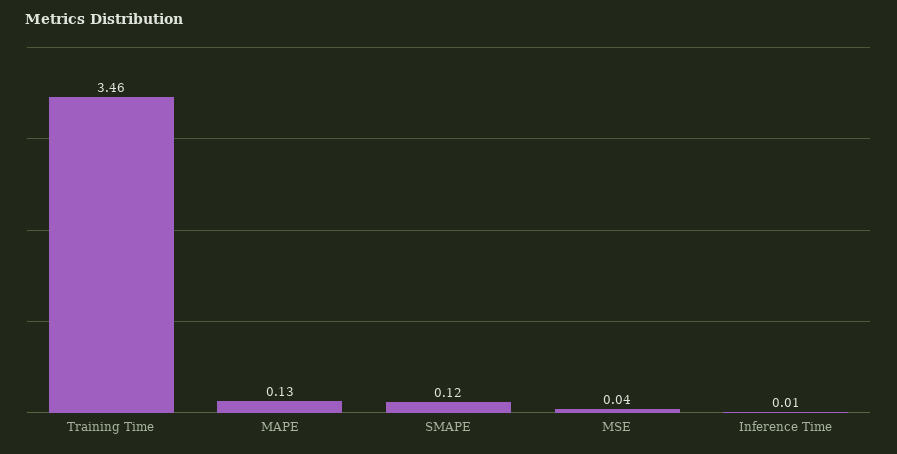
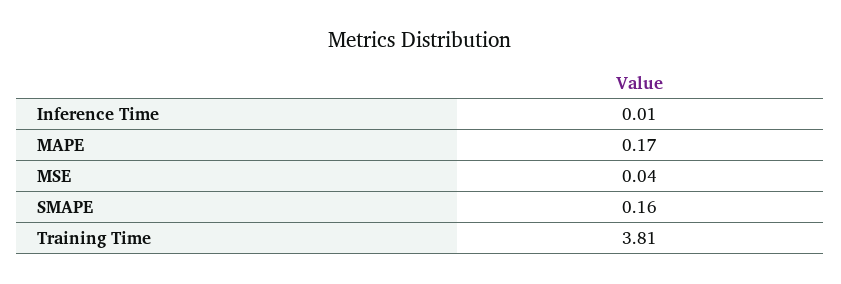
  {
-   "Training Time": 3.46,
+   "Training Time": 3.81,
-   "MAPE": 0.13,
+   "MAPE": 0.17,
-   "SMAPE": 0.12,
+   "SMAPE": 0.16,
    "MSE": 0.04,
    "Inference Time": 0.01
  }

